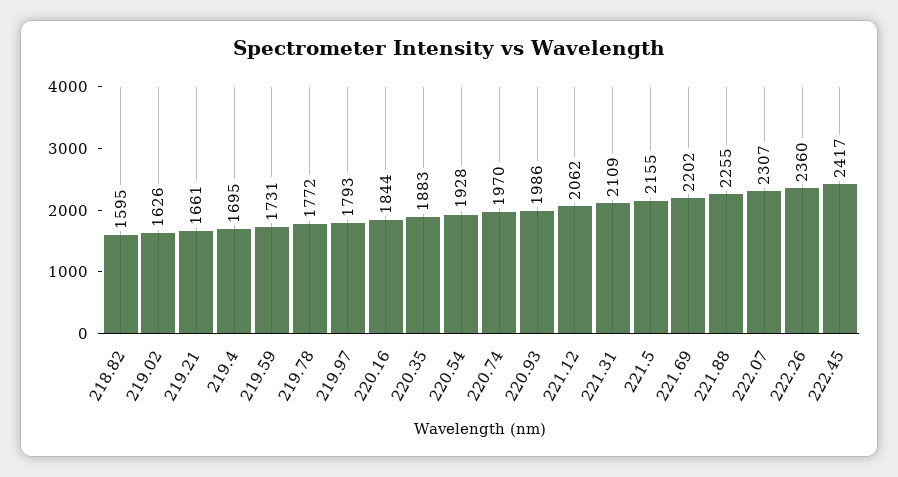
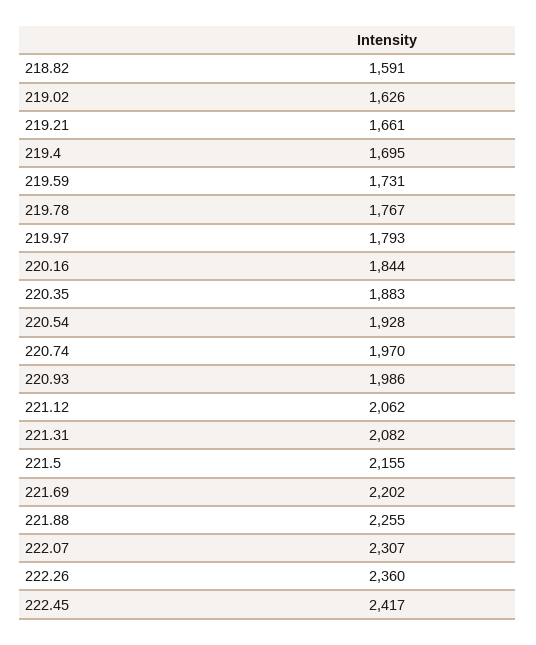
  {
-   "218.82": 1595,
+   "218.82": 1591,
    "219.02": 1626,
    "219.21": 1661,
    "219.4": 1695,
    "219.59": 1731,
-   "219.78": 1772,
+   "219.78": 1767,
    "219.97": 1793,
    "220.16": 1844,
    "220.35": 1883,
    "220.54": 1928,
    "220.74": 1970,
    "220.93": 1986,
    "221.12": 2062,
-   "221.31": 2109,
+   "221.31": 2082,
    "221.5": 2155,
    "221.69": 2202,
    "221.88": 2255,
    "222.07": 2307,
    "222.26": 2360,
    "222.45": 2417
  }

